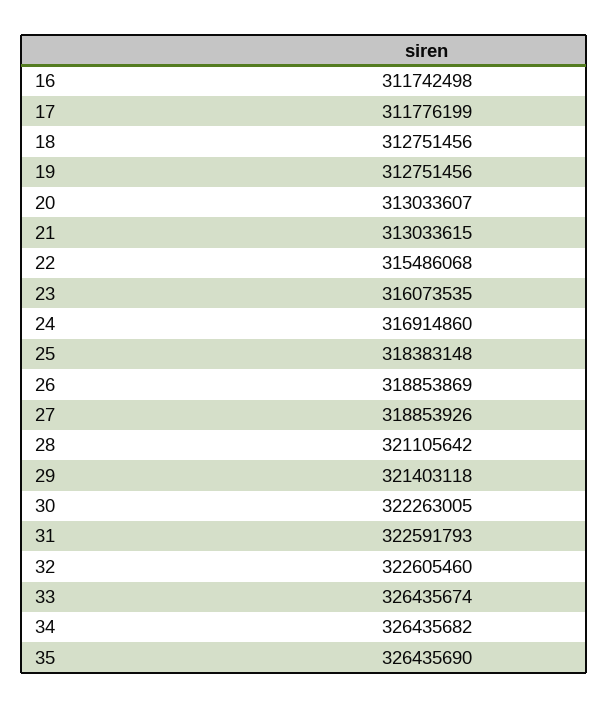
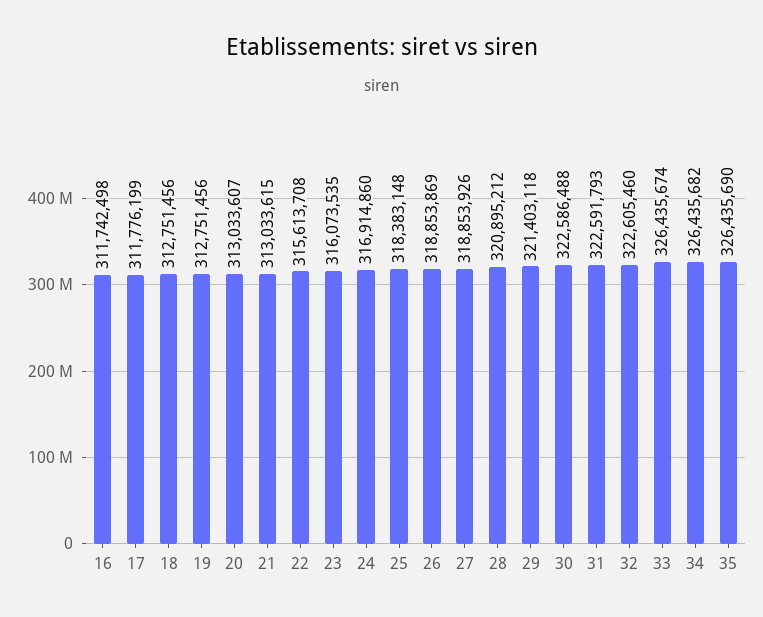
  {
    "16": 311742498,
    "17": 311776199,
    "18": 312751456,
    "19": 312751456,
    "20": 313033607,
    "21": 313033615,
-   "22": 315486068,
+   "22": 315613708,
    "23": 316073535,
    "24": 316914860,
    "25": 318383148,
    "26": 318853869,
    "27": 318853926,
-   "28": 321105642,
+   "28": 320895212,
    "29": 321403118,
-   "30": 322263005,
+   "30": 322586488,
    "31": 322591793,
    "32": 322605460,
    "33": 326435674,
    "34": 326435682,
    "35": 326435690
  }

